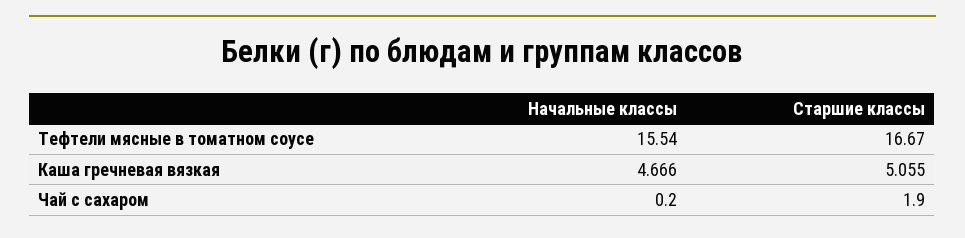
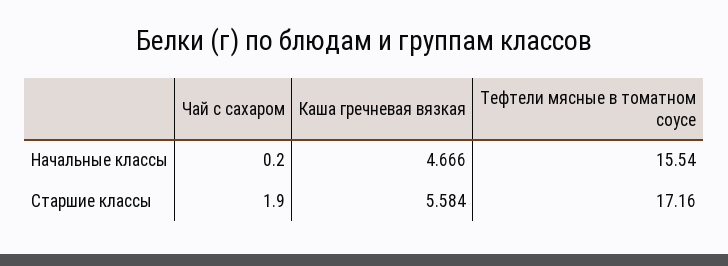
  {
    "Начальные классы": {
      "Тефтели мясные в томатном соусе": 15.54,
      "Каша гречневая вязкая": 4.666,
      "Чай с сахаром": 0.2
    },
    "Старшие классы": {
-     "Тефтели мясные в томатном соусе": 16.67,
+     "Тефтели мясные в томатном соусе": 17.16,
-     "Каша гречневая вязкая": 5.055,
+     "Каша гречневая вязкая": 5.584,
      "Чай с сахаром": 1.9
    }
  }

